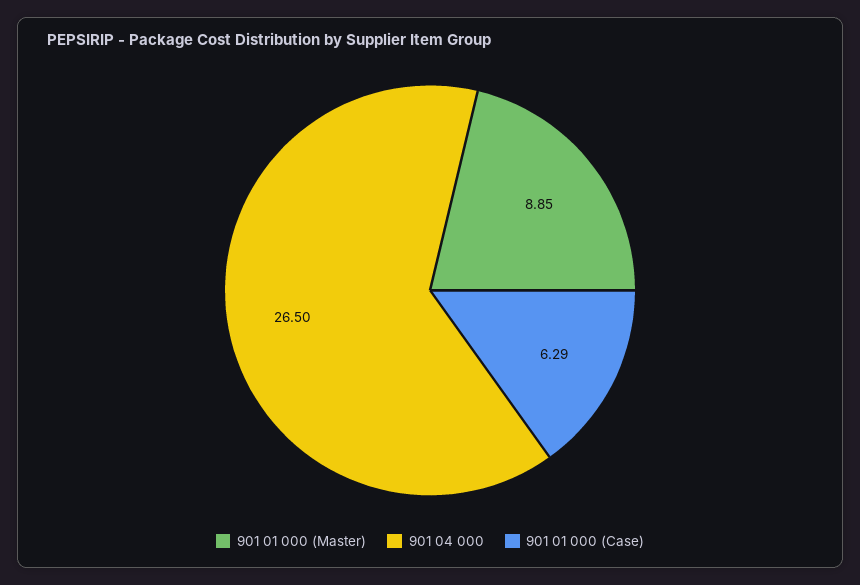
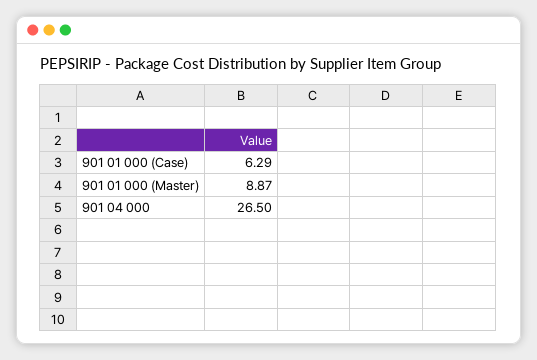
  {
-   "901 01 000 (Master)": 8.85,
+   "901 01 000 (Master)": 8.87,
    "901 04 000": 26.5,
    "901 01 000 (Case)": 6.29
  }

